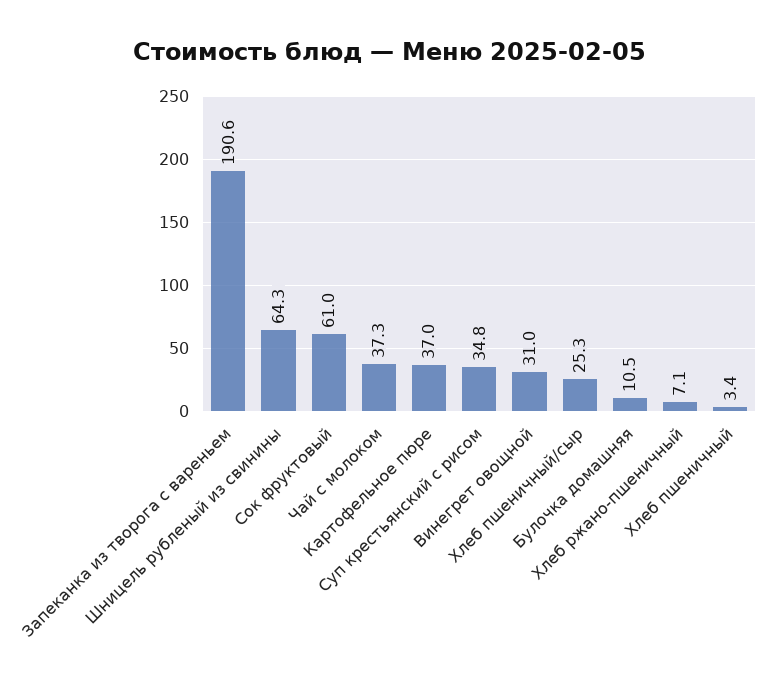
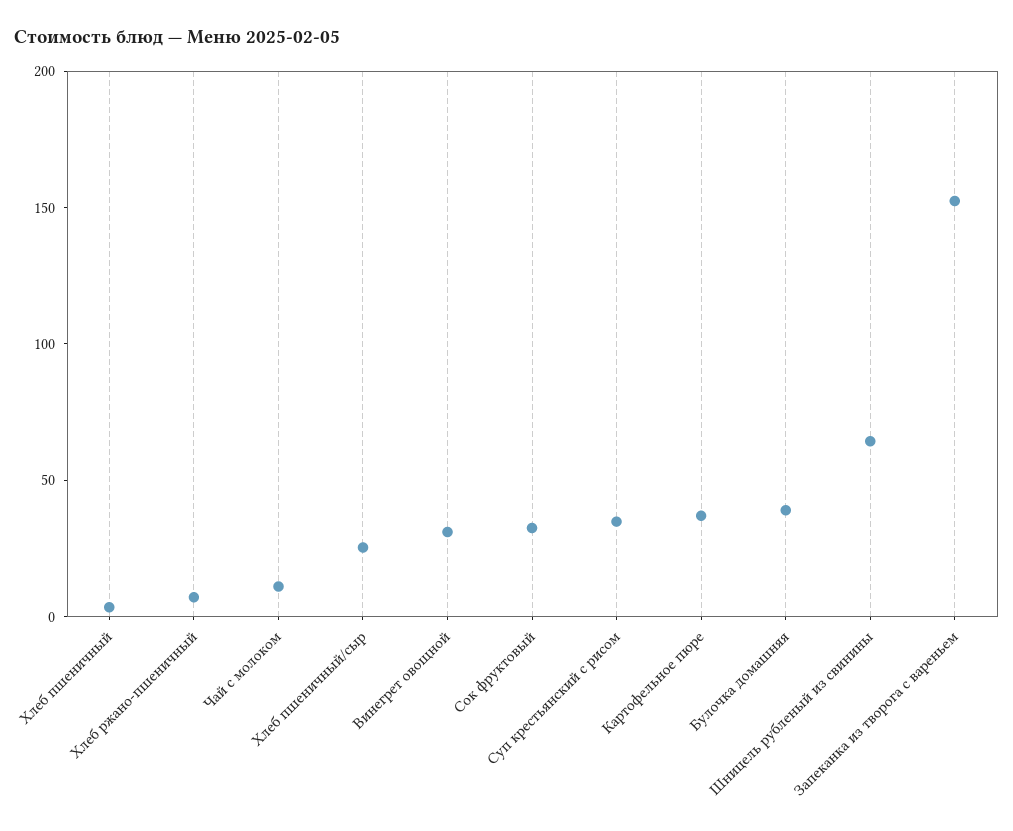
  {
-   "Запеканка из творога с вареньем": 190.6,
+   "Запеканка из творога с вареньем": 150,
    "Шницель рубленый из свинины": 64.3,
-   "Сок фруктовый": 61,
+   "Сок фруктовый": 30,
-   "Чай с молоком": 37.3,
+   "Чай с молоком": 10,
    "Картофельное пюре": 37,
    "Суп крестьянский с рисом": 34.8,
    "Винегрет овощной": 31,
    "Хлеб пшеничный/сыр": 25.3,
-   "Булочка домашняя": 10.5,
+   "Булочка домашняя": 40,
    "Хлеб ржано-пшеничный": 7.1,
    "Хлеб пшеничный": 3.4
  }

